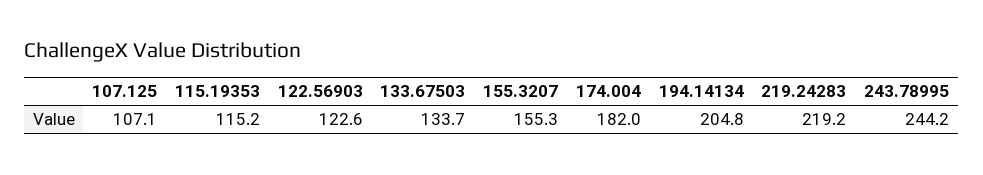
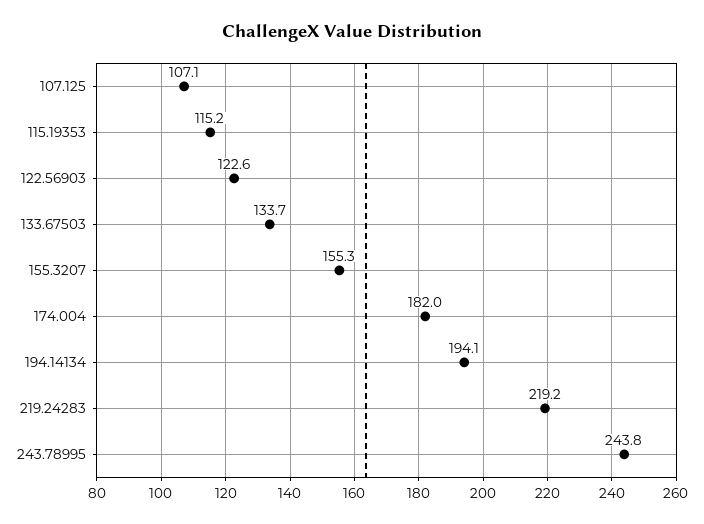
  {
    "107.125": 107.1,
    "115.19353": 115.2,
    "122.56903": 122.6,
    "133.67503": 133.7,
    "155.3207": 155.3,
    "174.004": 182,
-   "194.14134": 204.8,
+   "194.14134": 194.1,
    "219.24283": 219.2,
-   "243.78995": 244.2
+   "243.78995": 243.8
  }

